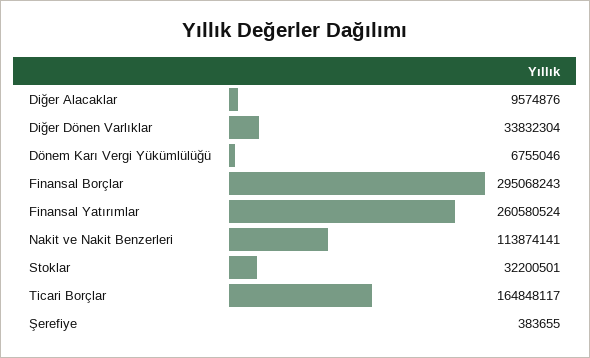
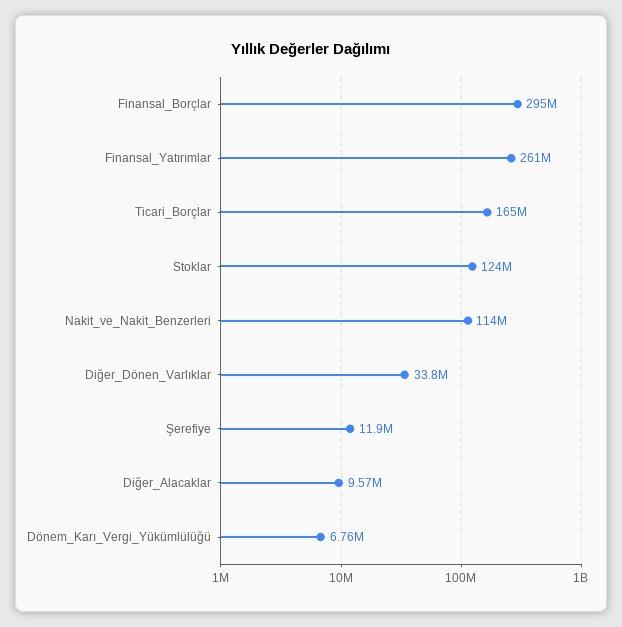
  {
    "Diğer Alacaklar": 9574876,
    "Diğer Dönen Varlıklar": 33832304,
    "Dönem Karı Vergi Yükümlülüğü": 6755046,
    "Finansal Borçlar": 295068243,
    "Finansal Yatırımlar": 260580524,
    "Nakit ve Nakit Benzerleri": 113874141,
-   "Stoklar": 32200501,
+   "Stoklar": 124000000,
    "Ticari Borçlar": 164848117,
-   "Şerefiye": 383655
+   "Şerefiye": 11900000
  }

